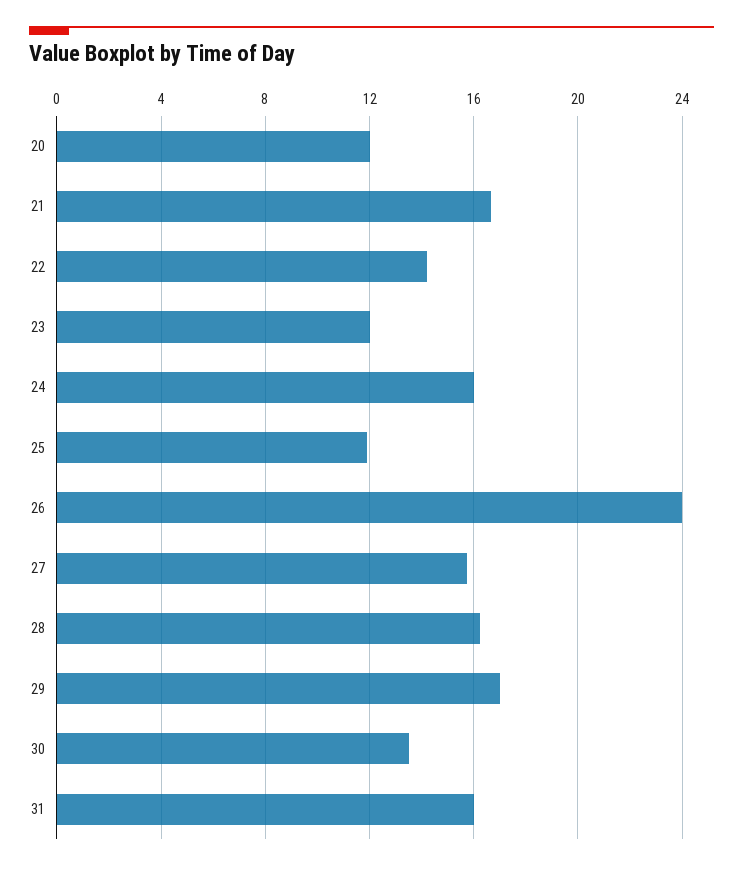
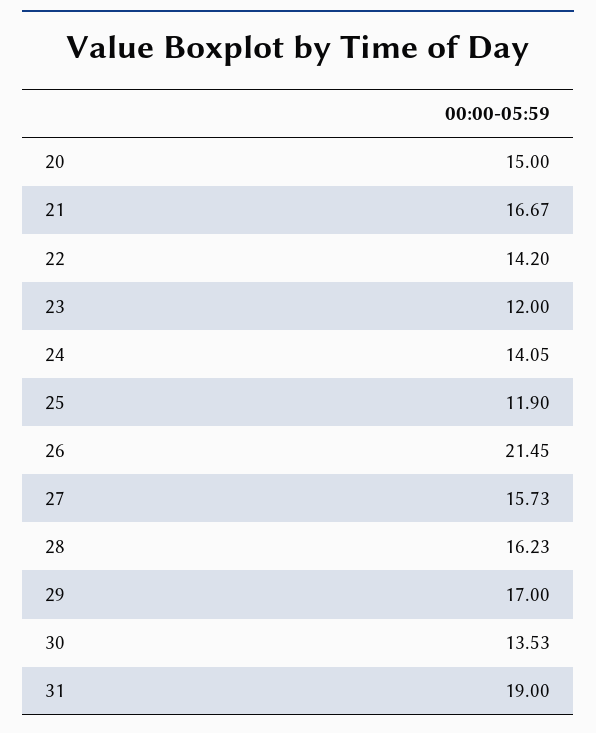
  {
-   "20": 12,
+   "20": 15,
    "21": 16.67,
    "22": 14.2,
    "23": 12,
-   "24": 16,
+   "24": 14.05,
    "25": 11.9,
-   "26": 24,
+   "26": 21.45,
    "27": 15.73,
    "28": 16.23,
    "29": 17,
    "30": 13.53,
-   "31": 16
+   "31": 19
  }

